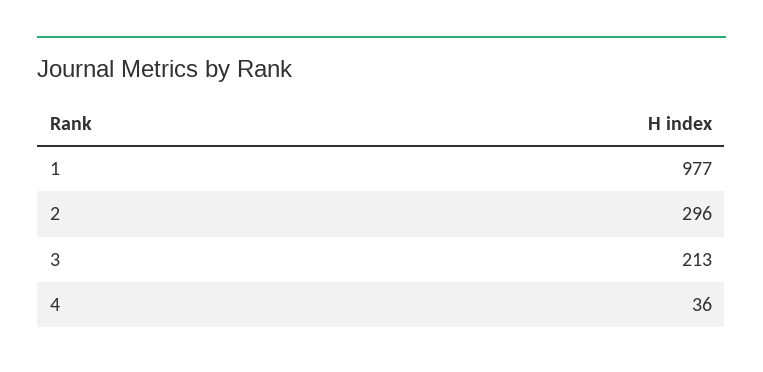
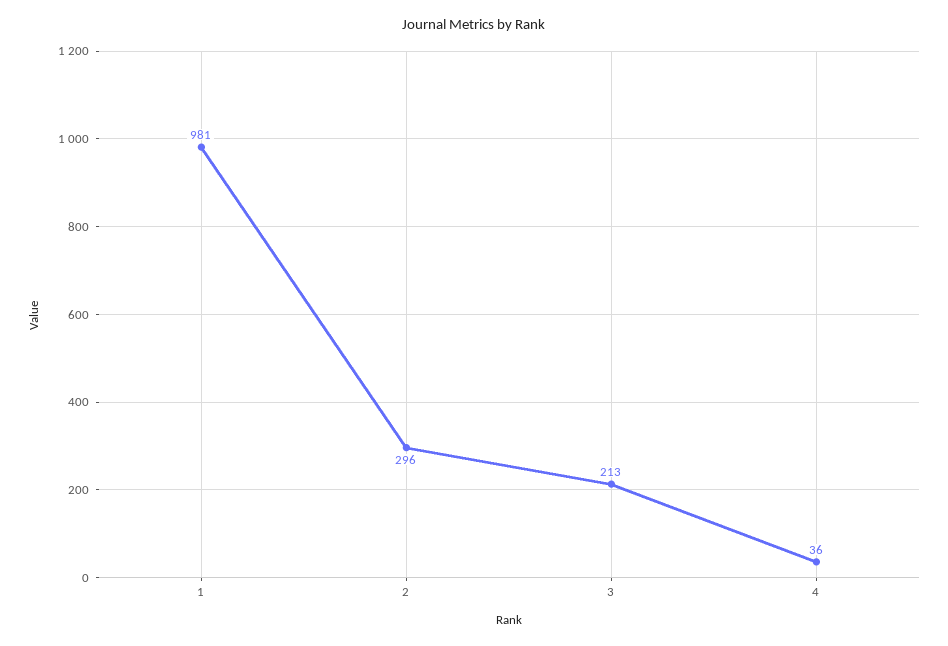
  {
-   "1": 977,
+   "1": 981,
    "2": 296,
    "3": 213,
    "4": 36
  }

